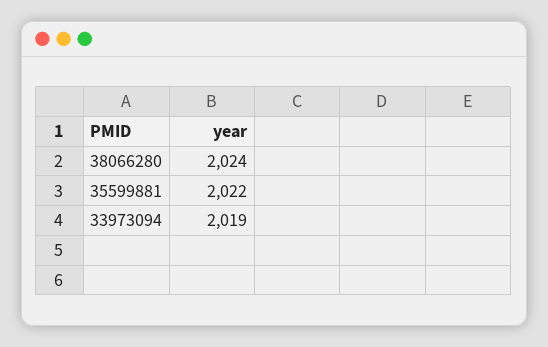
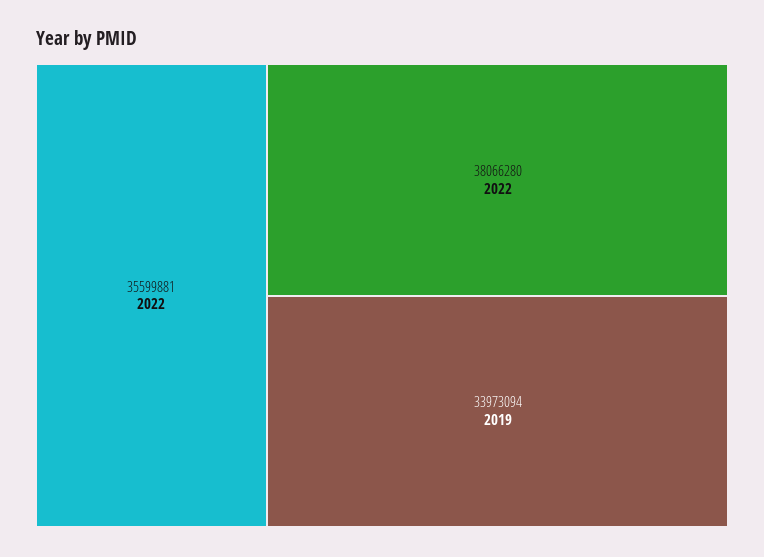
  {
-   "38066280": 2024,
+   "38066280": 2022,
    "35599881": 2022,
    "33973094": 2019
  }

